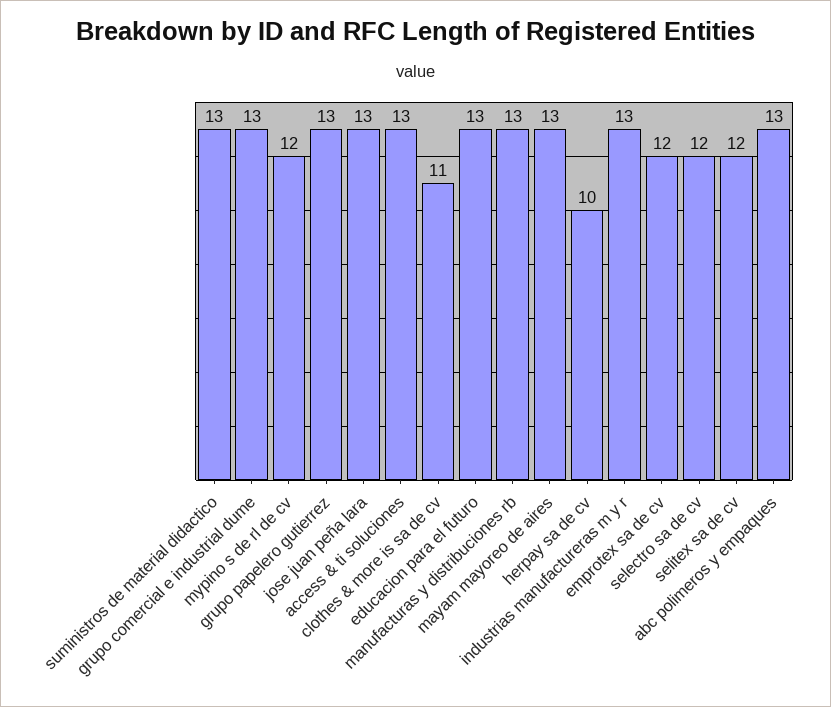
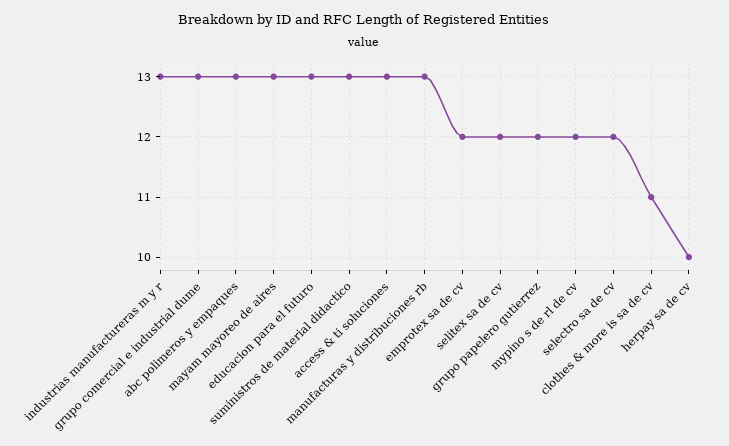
  {
    "suministros de material didactico": 13,
    "grupo comercial e industrial dume": 13,
    "mypino s de rl de cv": 12,
-   "grupo papelero gutierrez": 13,
+   "grupo papelero gutierrez": 12,
-   "jose juan peña lara": 13,
    "access & ti soluciones": 13,
    "clothes & more is sa de cv": 11,
    "educacion para el futuro": 13,
    "manufacturas y distribuciones rb": 13,
    "mayam mayoreo de aires": 13,
    "herpay sa de cv": 10,
    "industrias manufactureras m y r": 13,
    "emprotex sa de cv": 12,
    "selectro sa de cv": 12,
    "selitex sa de cv": 12,
    "abc polimeros y empaques": 13
  }

